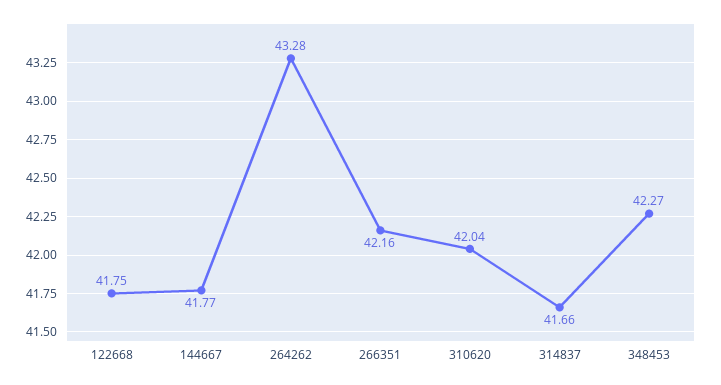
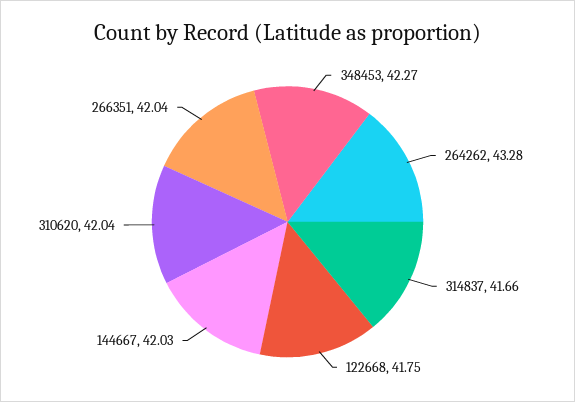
  {
    "122668": 41.75,
-   "144667": 41.77,
+   "144667": 42.03,
    "264262": 43.28,
-   "266351": 42.16,
+   "266351": 42.04,
    "310620": 42.04,
    "314837": 41.66,
    "348453": 42.27
  }

